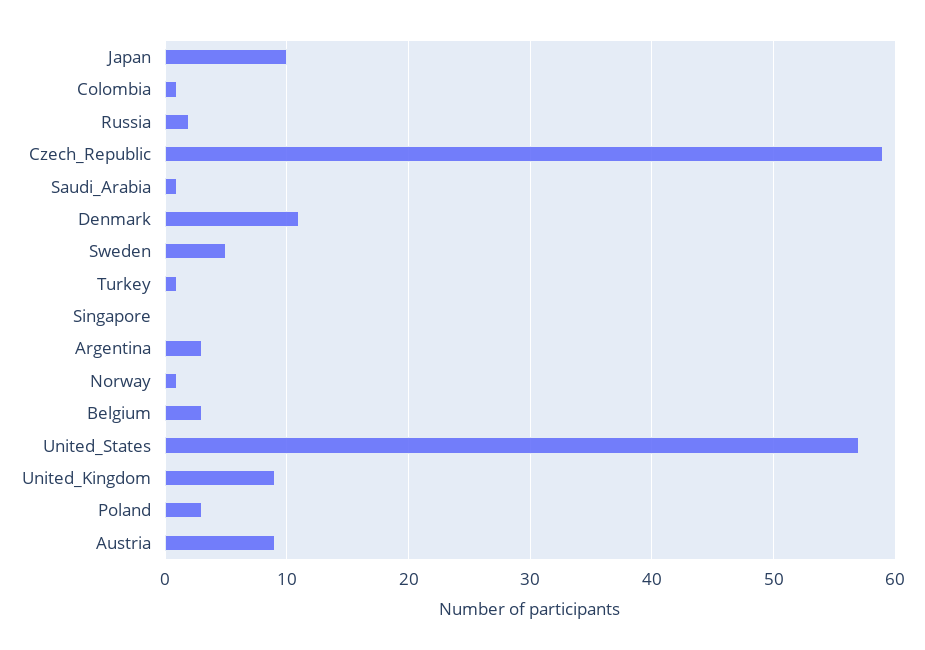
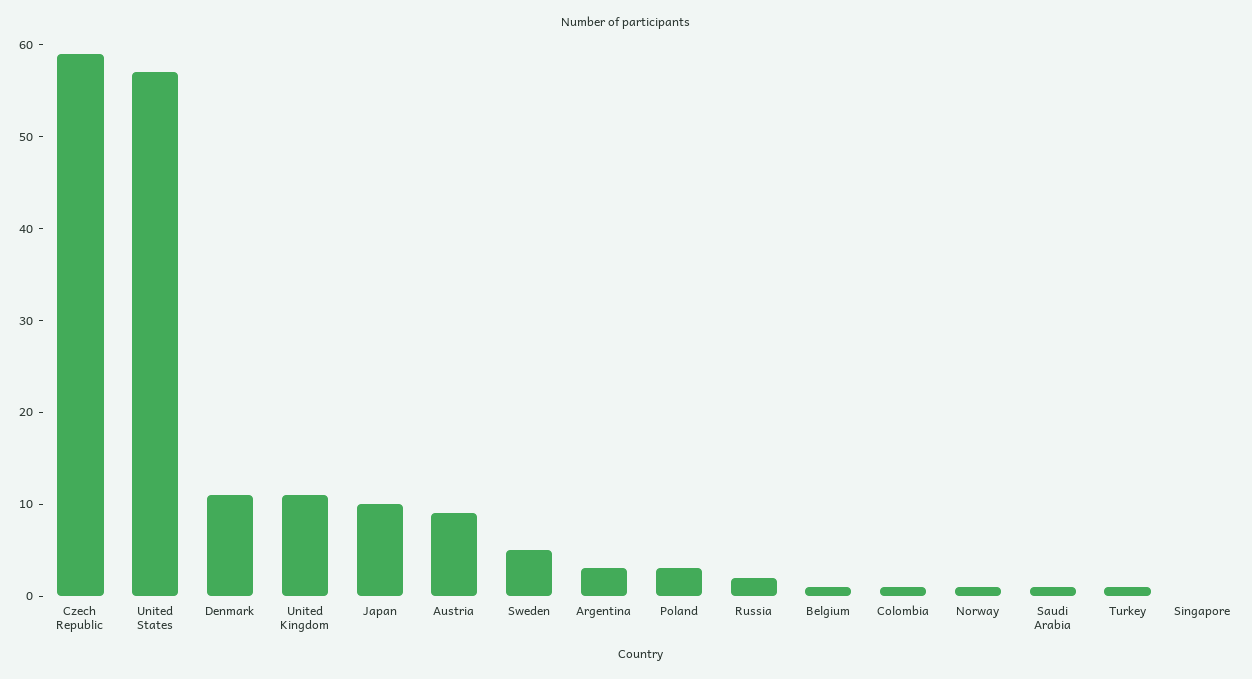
  {
    "Japan": 10,
    "Colombia": 1,
    "Russia": 2,
    "Czech_Republic": 59,
    "Saudi_Arabia": 1,
    "Denmark": 11,
    "Sweden": 5,
    "Turkey": 1,
    "Singapore": 0,
    "Argentina": 3,
    "Norway": 1,
-   "Belgium": 3,
+   "Belgium": 1,
    "United_States": 57,
-   "United_Kingdom": 9,
+   "United_Kingdom": 11,
    "Poland": 3,
    "Austria": 9
  }

